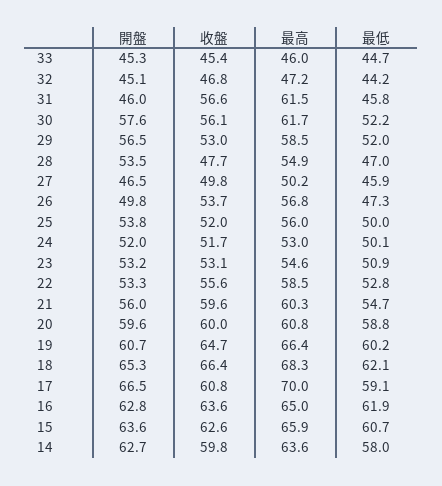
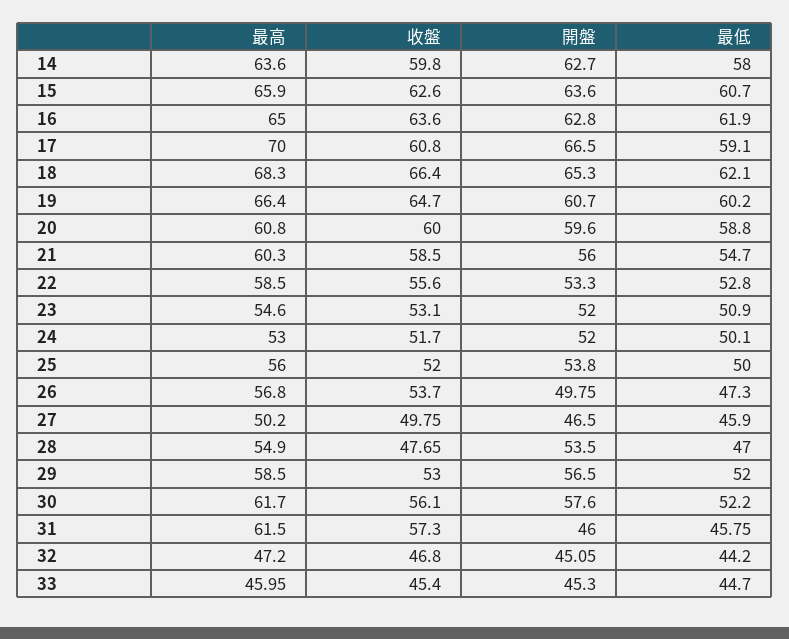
  {
    "開盤": {
      "33": 45.3,
      "32": 45.05,
      "31": 46,
      "30": 57.6,
      "29": 56.5,
      "28": 53.5,
      "27": 46.5,
      "26": 49.75,
      "25": 53.8,
      "24": 52,
-     "23": 53.2,
+     "23": 52,
      "22": 53.3,
      "21": 56,
      "20": 59.6,
      "19": 60.7,
      "18": 65.3,
      "17": 66.5,
      "16": 62.8,
      "15": 63.6,
      "14": 62.7
    },
    "收盤": {
      "33": 45.4,
      "32": 46.8,
-     "31": 56.6,
+     "31": 57.3,
      "30": 56.1,
      "29": 53,
      "28": 47.65,
      "27": 49.75,
      "26": 53.7,
      "25": 52,
      "24": 51.7,
      "23": 53.1,
      "22": 55.6,
-     "21": 59.6,
+     "21": 58.5,
      "20": 60,
      "19": 64.7,
      "18": 66.4,
      "17": 60.8,
      "16": 63.6,
      "15": 62.6,
      "14": 59.8
    },
    "最高": {
      "33": 45.95,
      "32": 47.2,
      "31": 61.5,
      "30": 61.7,
      "29": 58.5,
      "28": 54.9,
      "27": 50.2,
      "26": 56.8,
      "25": 56,
      "24": 53,
      "23": 54.6,
      "22": 58.5,
      "21": 60.3,
      "20": 60.8,
      "19": 66.4,
      "18": 68.3,
      "17": 70,
      "16": 65,
      "15": 65.9,
      "14": 63.6
    },
    "最低": {
      "33": 44.7,
      "32": 44.2,
      "31": 45.75,
      "30": 52.2,
      "29": 52,
      "28": 47,
      "27": 45.9,
      "26": 47.3,
      "25": 50,
      "24": 50.1,
      "23": 50.9,
      "22": 52.8,
      "21": 54.7,
      "20": 58.8,
      "19": 60.2,
      "18": 62.1,
      "17": 59.1,
      "16": 61.9,
      "15": 60.7,
      "14": 58
    }
  }

